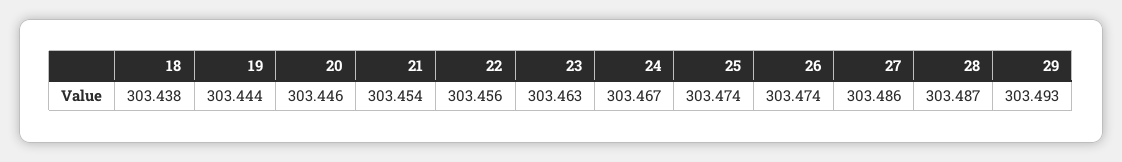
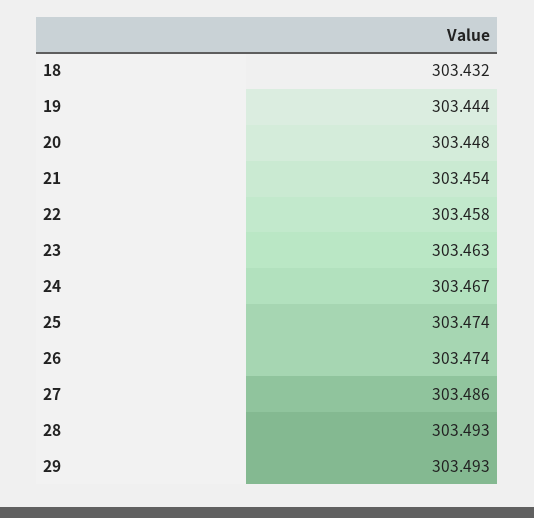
  {
-   "18": 303.438,
+   "18": 303.432,
    "19": 303.444,
-   "20": 303.446,
+   "20": 303.448,
    "21": 303.454,
-   "22": 303.456,
+   "22": 303.458,
    "23": 303.463,
    "24": 303.467,
    "25": 303.474,
    "26": 303.474,
    "27": 303.486,
-   "28": 303.487,
+   "28": 303.493,
    "29": 303.493
  }

